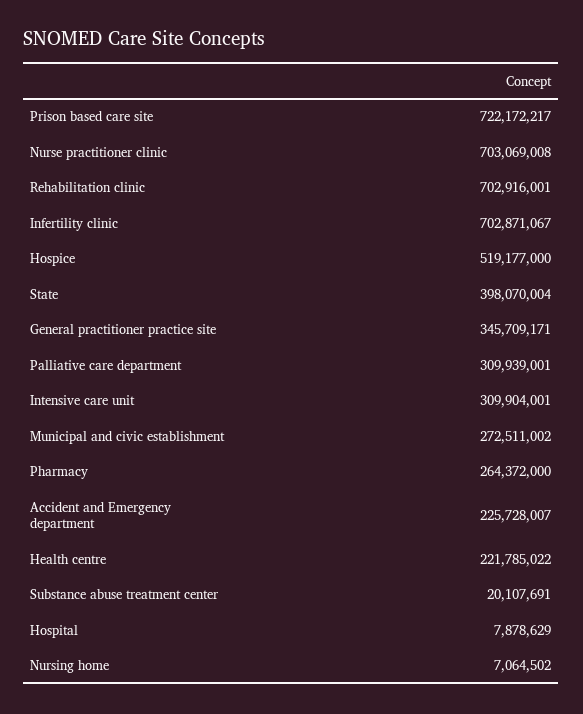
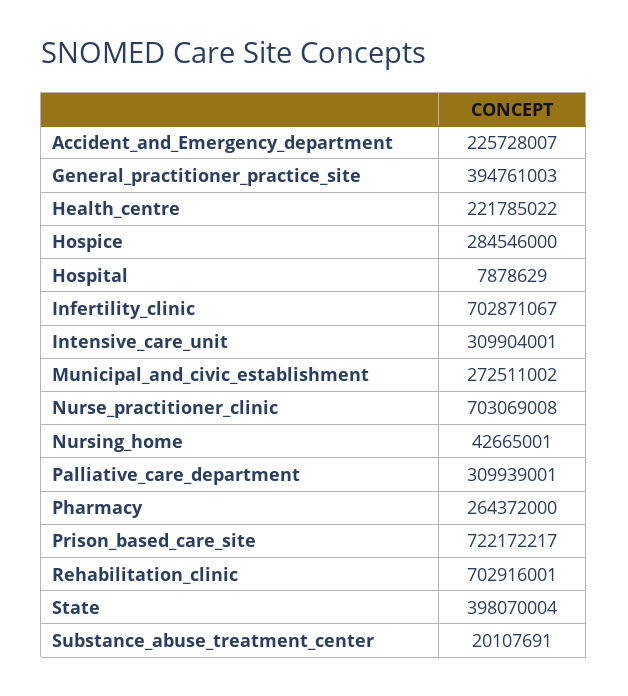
  {
    "Prison based care site": 722172217,
    "Nurse practitioner clinic": 703069008,
    "Rehabilitation clinic": 702916001,
    "Infertility clinic": 702871067,
-   "Hospice": 519177000,
+   "Hospice": 284546000,
    "State": 398070004,
-   "General practitioner practice site": 345709171,
+   "General practitioner practice site": 394761003,
    "Palliative care department": 309939001,
    "Intensive care unit": 309904001,
    "Municipal and civic establishment": 272511002,
    "Pharmacy": 264372000,
    "Accident and Emergency department": 225728007,
    "Health centre": 221785022,
    "Substance abuse treatment center": 20107691,
    "Hospital": 7878629,
-   "Nursing home": 7064502
+   "Nursing home": 42665001
  }

